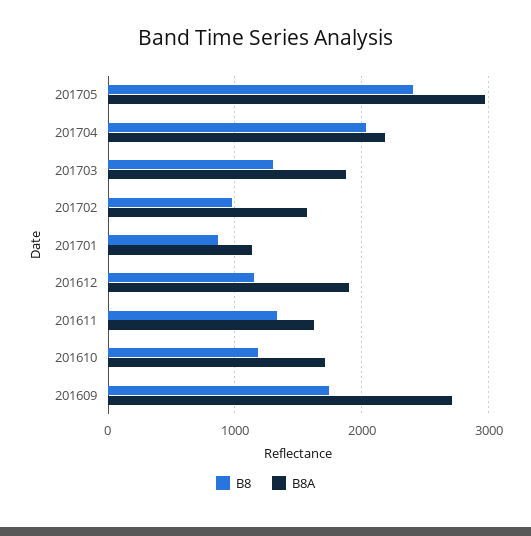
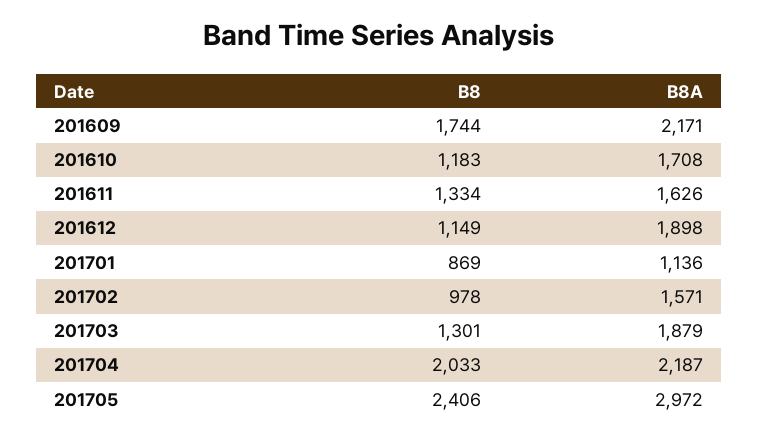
  {
    "B8": {
      "201705": 2406,
      "201704": 2033,
      "201703": 1301,
      "201702": 978,
      "201701": 869,
      "201612": 1149,
      "201611": 1334,
      "201610": 1183,
      "201609": 1744
    },
    "B8A": {
      "201705": 2972,
      "201704": 2187,
      "201703": 1879,
      "201702": 1571,
      "201701": 1136,
      "201612": 1898,
      "201611": 1626,
      "201610": 1708,
-     "201609": 2700
+     "201609": 2171
    }
  }

